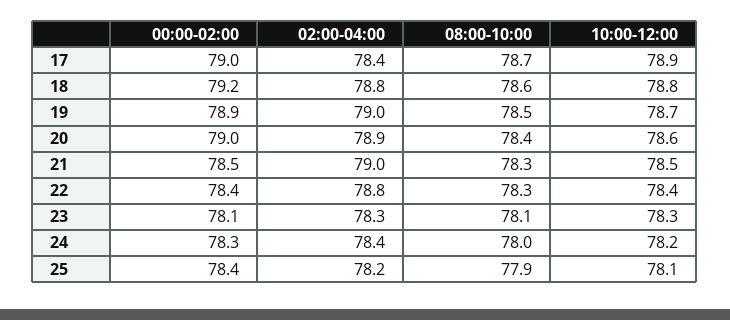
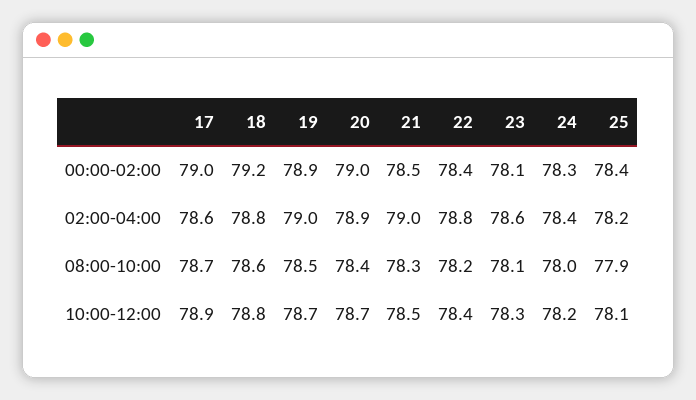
  {
    "00:00-02:00": {
      "17": 79,
      "18": 79.2,
      "19": 78.9,
      "20": 79,
      "21": 78.5,
      "22": 78.4,
      "23": 78.1,
      "24": 78.3,
      "25": 78.4
    },
    "02:00-04:00": {
-     "17": 78.4,
+     "17": 78.6,
      "18": 78.8,
      "19": 79,
      "20": 78.9,
      "21": 79,
      "22": 78.8,
-     "23": 78.3,
+     "23": 78.6,
      "24": 78.4,
      "25": 78.2
    },
    "08:00-10:00": {
      "17": 78.7,
      "18": 78.6,
      "19": 78.5,
      "20": 78.4,
      "21": 78.3,
-     "22": 78.3,
+     "22": 78.2,
      "23": 78.1,
      "24": 78,
      "25": 77.9
    },
    "10:00-12:00": {
      "17": 78.9,
      "18": 78.8,
      "19": 78.7,
-     "20": 78.6,
+     "20": 78.7,
      "21": 78.5,
      "22": 78.4,
      "23": 78.3,
      "24": 78.2,
      "25": 78.1
    }
  }

